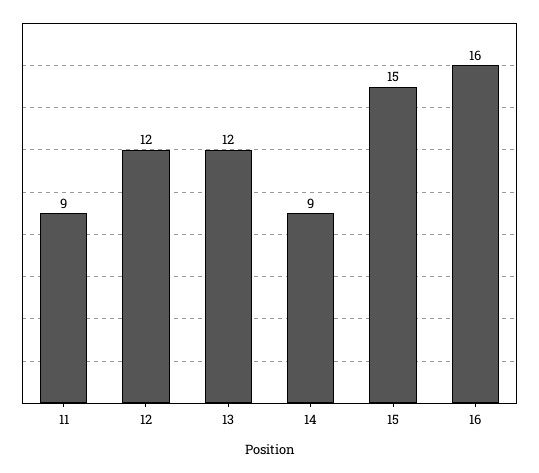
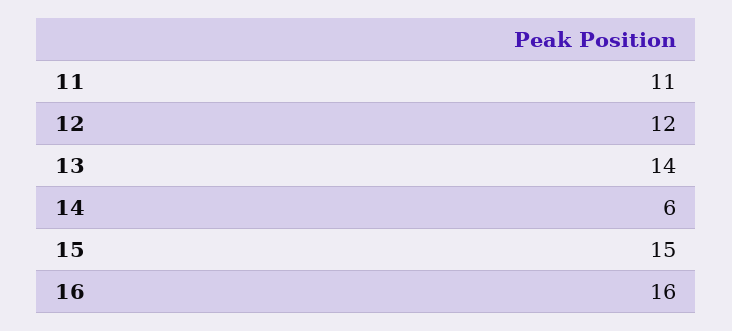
  {
-   "11": 9,
+   "11": 11,
    "12": 12,
-   "13": 12,
+   "13": 14,
-   "14": 9,
+   "14": 6,
    "15": 15,
    "16": 16
  }

